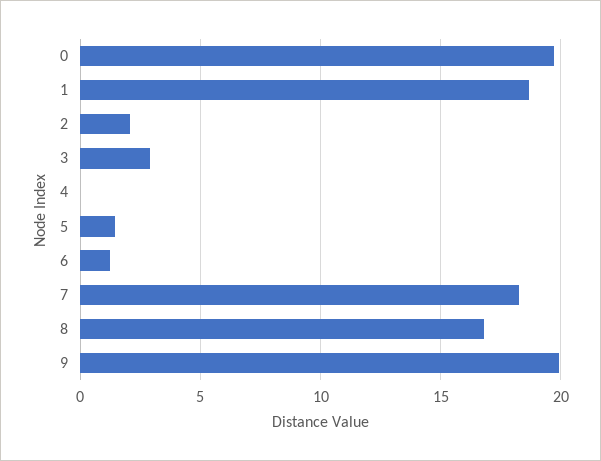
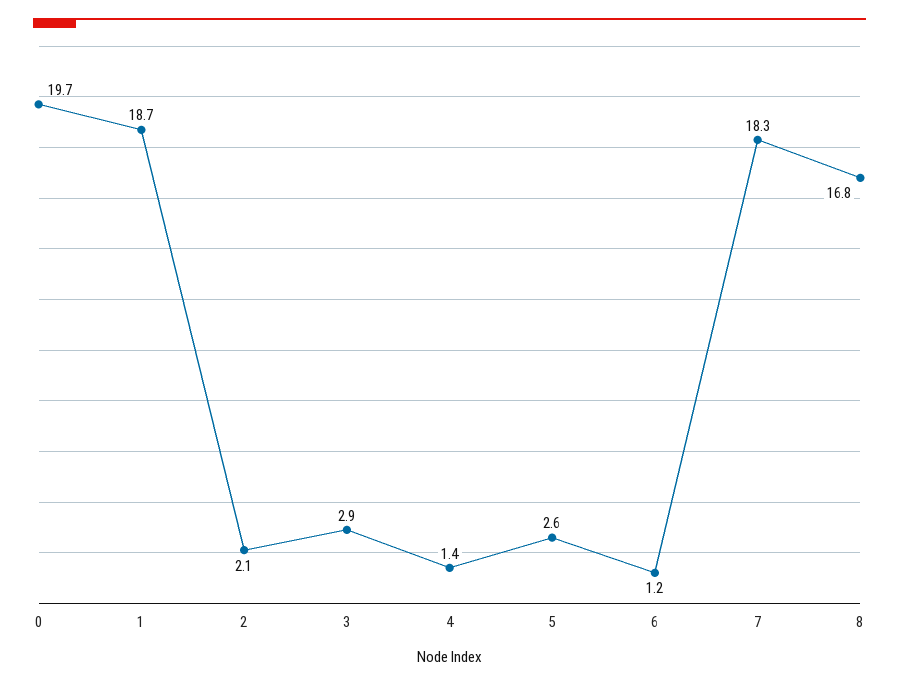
  {
    "0": 19.7,
    "1": 18.7,
    "2": 2.1,
    "3": 2.9,
-   "4": 0,
+   "4": 1.4,
-   "5": 1.5,
+   "5": 2.6,
    "6": 1.2,
    "7": 18.3,
-   "8": 16.8,
+   "8": 16.8
-   "9": 20
  }

